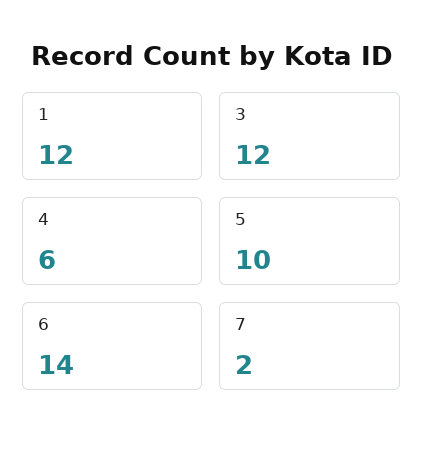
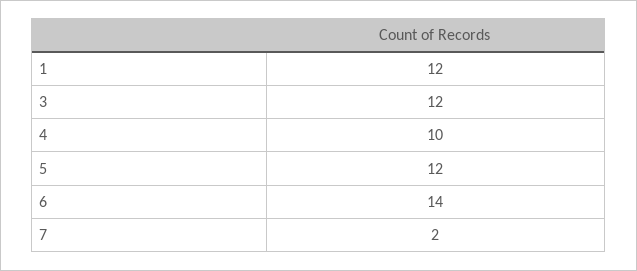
  {
    "1": 12,
    "3": 12,
-   "4": 6,
+   "4": 10,
-   "5": 10,
+   "5": 12,
    "6": 14,
    "7": 2
  }

